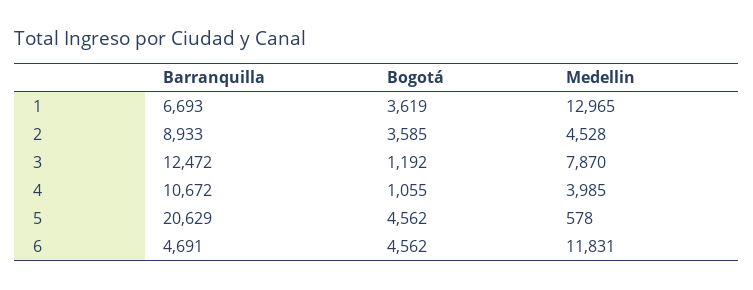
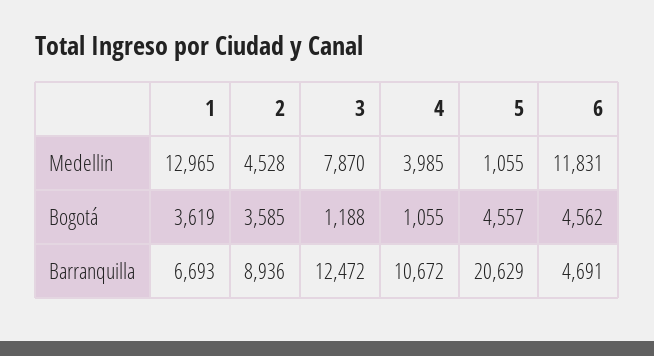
  {
    "Barranquilla": {
      "1": 6693,
-     "2": 8933,
+     "2": 8936,
      "3": 12472,
      "4": 10672,
      "5": 20629,
      "6": 4691
    },
    "Bogotá": {
      "1": 3619,
      "2": 3585,
-     "3": 1192,
+     "3": 1188,
      "4": 1055,
-     "5": 4562,
+     "5": 4557,
      "6": 4562
    },
    "Medellin": {
      "1": 12965,
      "2": 4528,
      "3": 7870,
      "4": 3985,
-     "5": 578,
+     "5": 1055,
      "6": 11831
    }
  }

